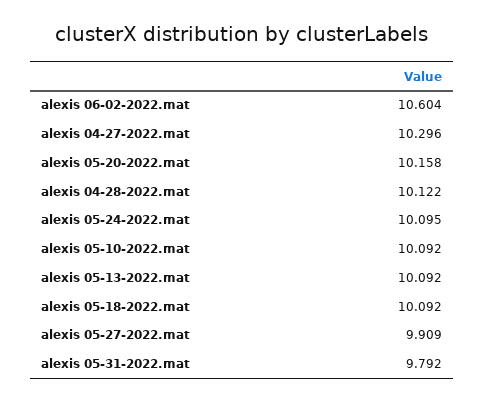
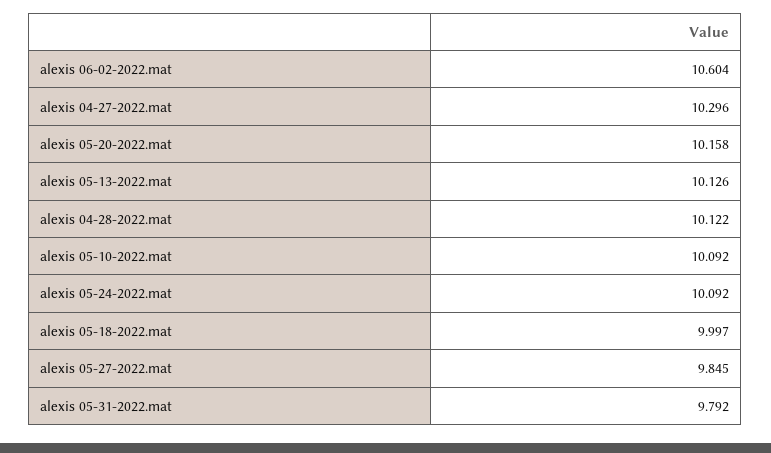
  {
    "alexis 06-02-2022.mat": 10.604,
    "alexis 04-27-2022.mat": 10.296,
    "alexis 05-20-2022.mat": 10.158,
    "alexis 04-28-2022.mat": 10.122,
-   "alexis 05-24-2022.mat": 10.095,
+   "alexis 05-24-2022.mat": 10.092,
    "alexis 05-10-2022.mat": 10.092,
-   "alexis 05-13-2022.mat": 10.092,
+   "alexis 05-13-2022.mat": 10.126,
-   "alexis 05-18-2022.mat": 10.092,
+   "alexis 05-18-2022.mat": 9.997,
-   "alexis 05-27-2022.mat": 9.909,
+   "alexis 05-27-2022.mat": 9.845,
    "alexis 05-31-2022.mat": 9.792
  }

